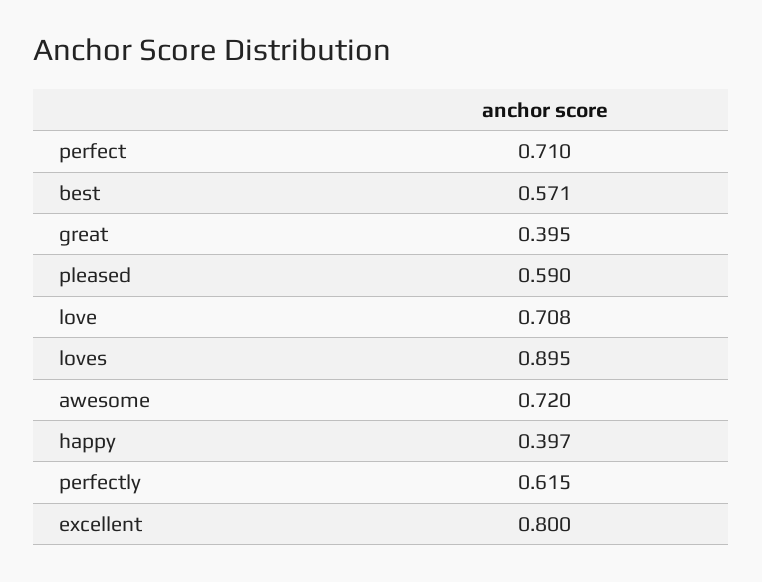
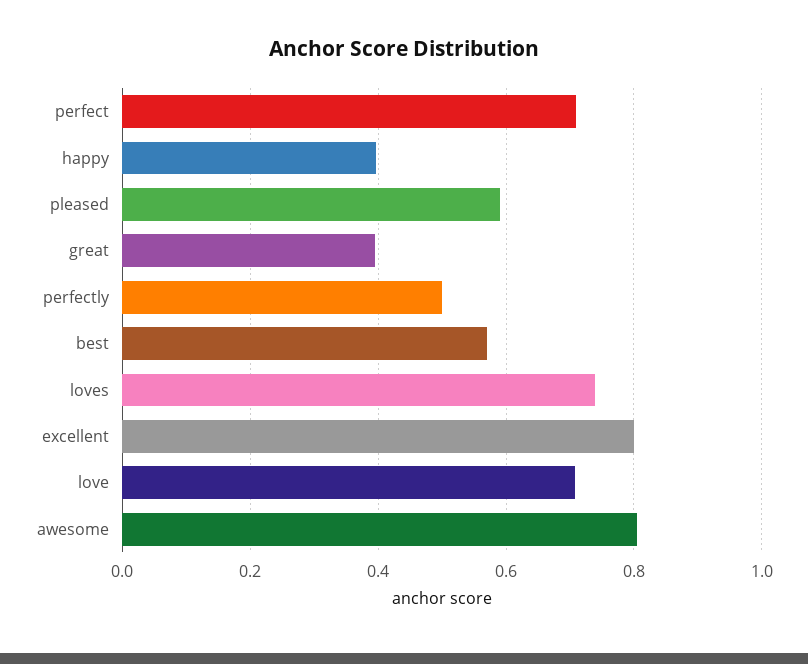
  {
    "perfect": 0.71,
    "best": 0.571,
    "great": 0.395,
    "pleased": 0.59,
    "love": 0.708,
-   "loves": 0.895,
+   "loves": 0.74,
-   "awesome": 0.72,
+   "awesome": 0.8,
    "happy": 0.397,
-   "perfectly": 0.615,
+   "perfectly": 0.5,
    "excellent": 0.8
  }

